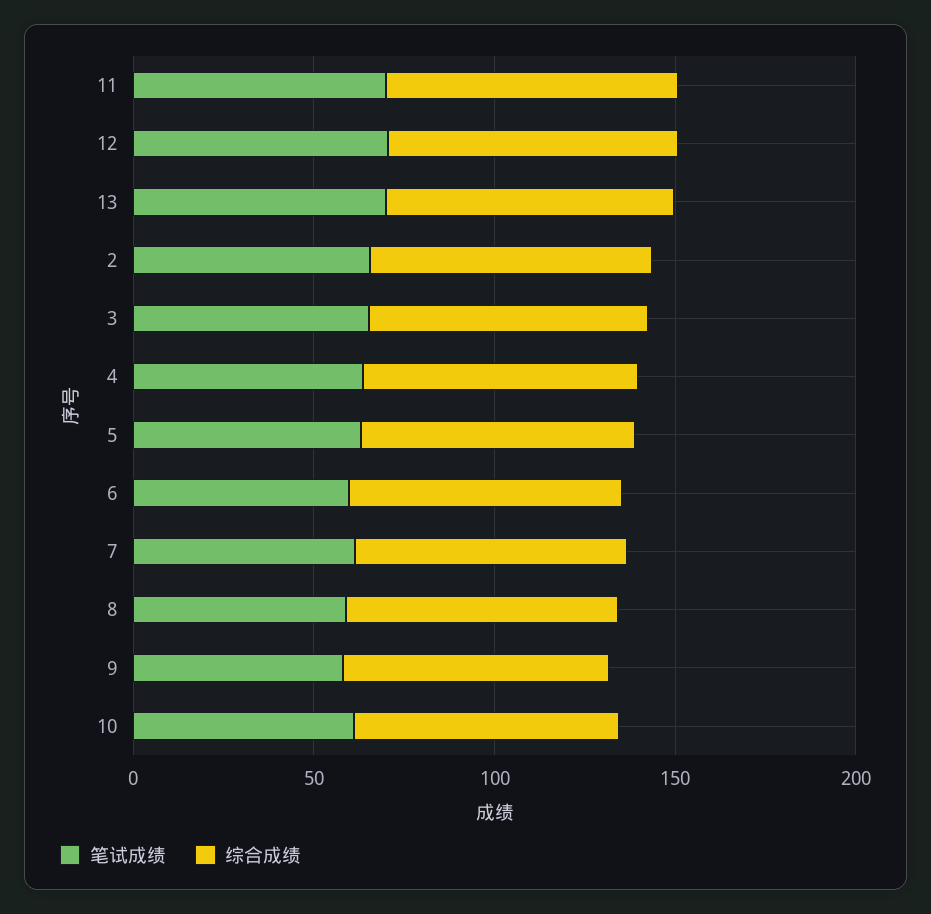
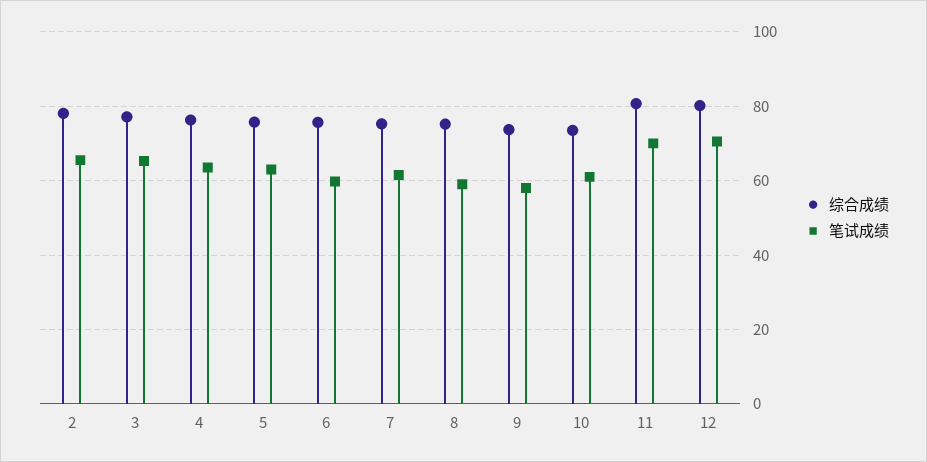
  {
    "笔试成绩": {
      "11": 70,
      "12": 70,
-     "13": 70,
      "2": 66,
      "3": 66,
      "4": 64,
      "5": 64,
      "6": 60,
      "7": 62,
      "8": 60,
      "9": 58,
      "10": 62
    },
    "综合成绩": {
      "11": 80,
      "12": 80,
-     "13": 80,
      "2": 78,
      "3": 78,
      "4": 76,
      "5": 76,
      "6": 76,
      "7": 76,
      "8": 76,
      "9": 74,
      "10": 74
    }
  }

